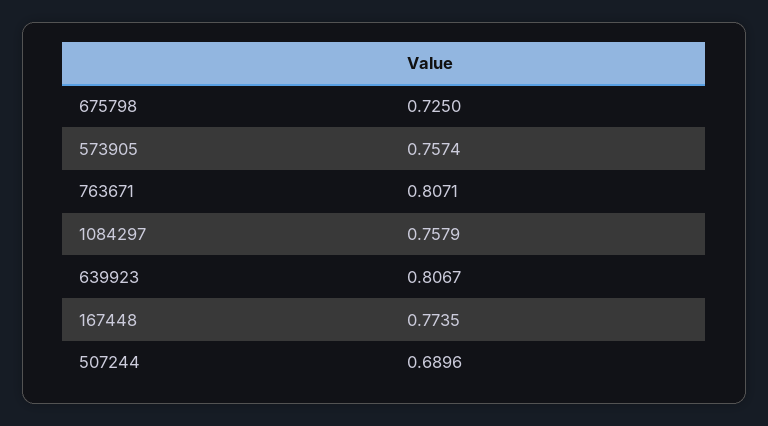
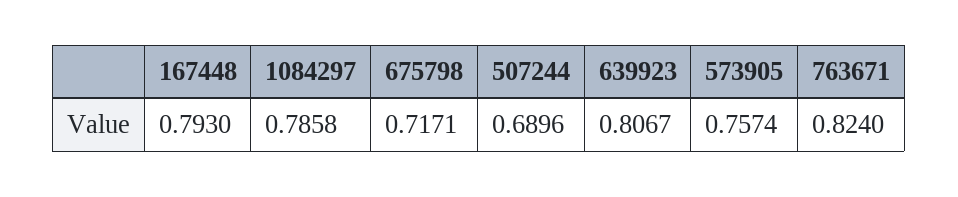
  {
-   "675798": 0.725,
+   "675798": 0.7171,
    "573905": 0.7574,
-   "763671": 0.8071,
+   "763671": 0.824,
-   "1084297": 0.7579,
+   "1084297": 0.7858,
    "639923": 0.8067,
-   "167448": 0.7735,
+   "167448": 0.793,
    "507244": 0.6896
  }

